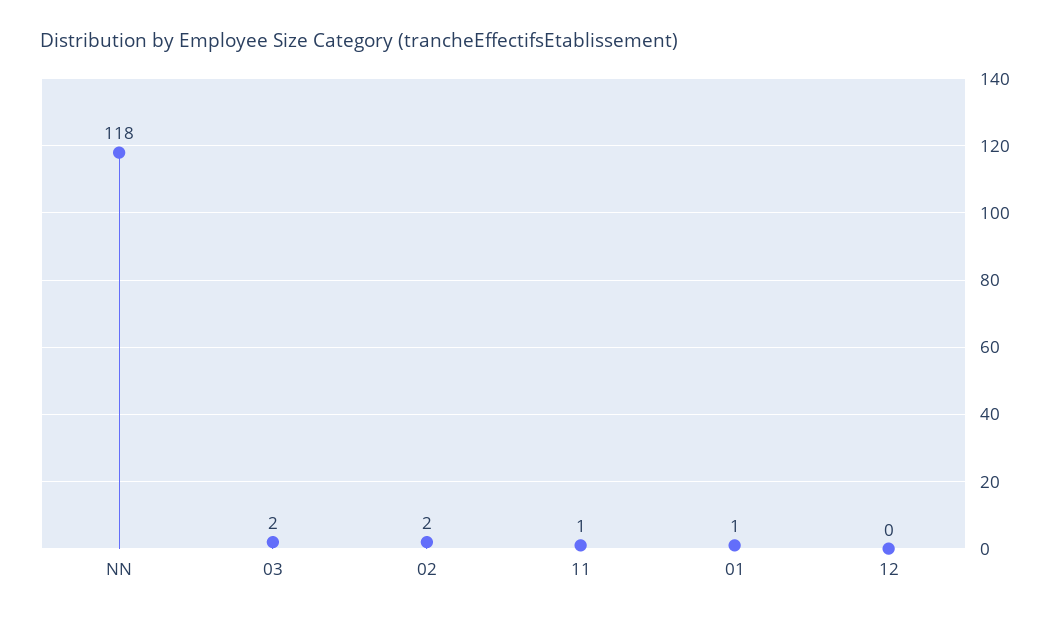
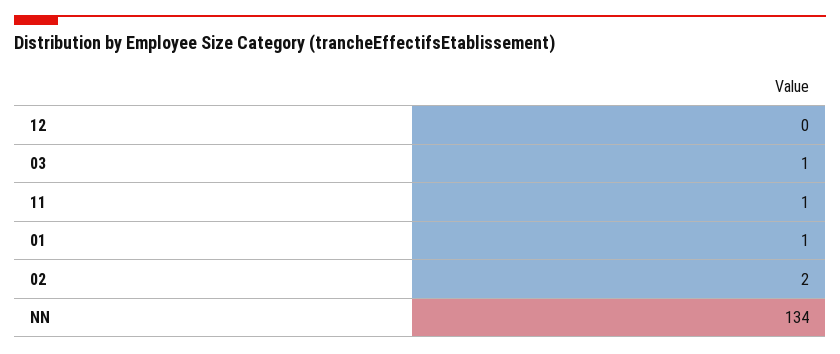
  {
-   "NN": 118,
+   "NN": 134,
-   "03": 2,
+   "03": 1,
    "02": 2,
    "11": 1,
    "01": 1,
    "12": 0
  }

